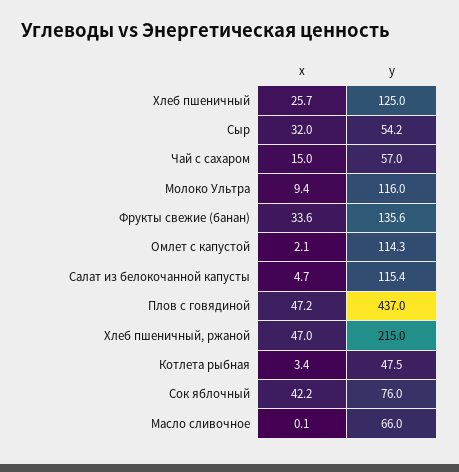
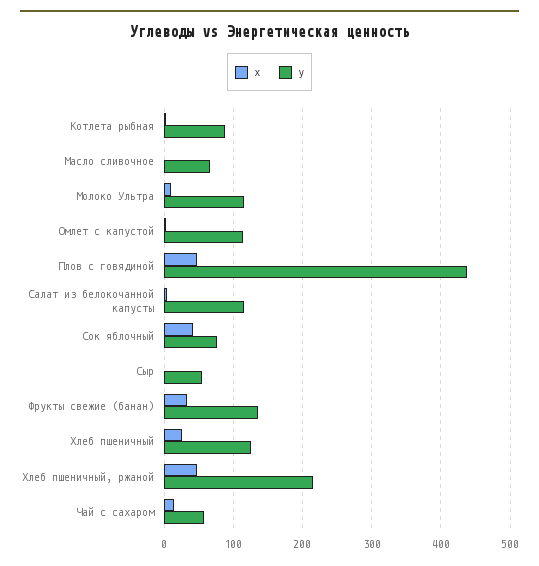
  {
    "x": {
      "Хлеб пшеничный": 25.7,
-     "Сыр": 32,
+     "Сыр": 0,
      "Чай с сахаром": 15,
      "Молоко Ультра": 9.4,
      "Фрукты свежие (банан)": 33.6,
      "Омлет с капустой": 2.1,
      "Салат из белокочанной капусты": 4.7,
      "Плов с говядиной": 47.2,
      "Хлеб пшеничный, ржаной": 47,
      "Котлета рыбная": 3.4,
      "Сок яблочный": 42.2,
      "Масло сливочное": 0.1
    },
    "y": {
      "Хлеб пшеничный": 125,
      "Сыр": 54.2,
      "Чай с сахаром": 57,
      "Молоко Ультра": 116,
      "Фрукты свежие (банан)": 135.6,
      "Омлет с капустой": 114.3,
      "Салат из белокочанной капусты": 115.4,
      "Плов с говядиной": 437,
      "Хлеб пшеничный, ржаной": 215,
-     "Котлета рыбная": 47.5,
+     "Котлета рыбная": 90,
      "Сок яблочный": 76,
      "Масло сливочное": 66
    }
  }

